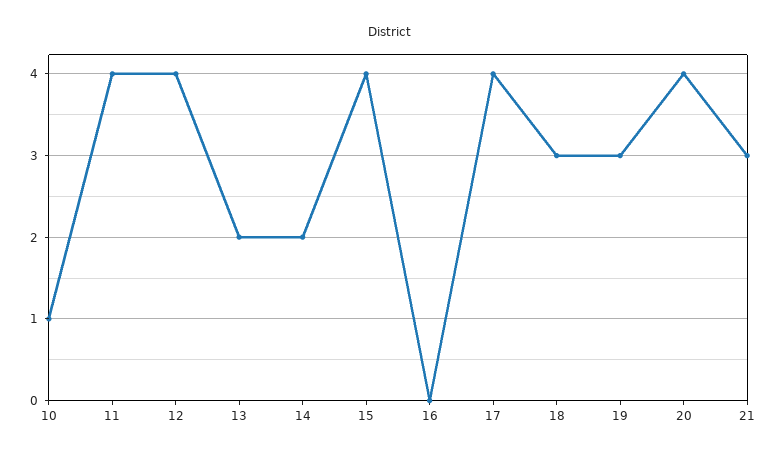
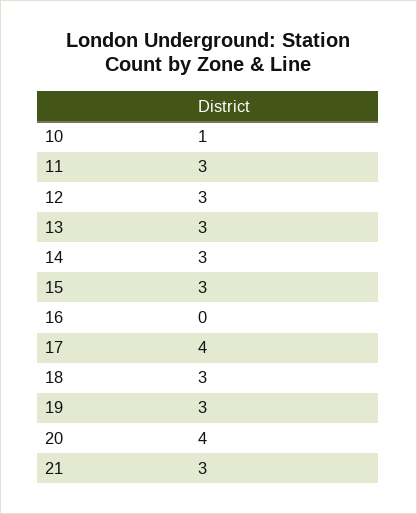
  {
    "10": 1,
-   "11": 4,
+   "11": 3,
-   "12": 4,
+   "12": 3,
-   "13": 2,
+   "13": 3,
-   "14": 2,
+   "14": 3,
-   "15": 4,
+   "15": 3,
    "16": 0,
    "17": 4,
    "18": 3,
    "19": 3,
    "20": 4,
    "21": 3
  }

